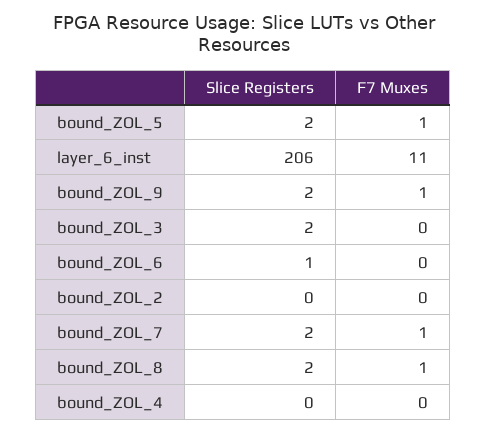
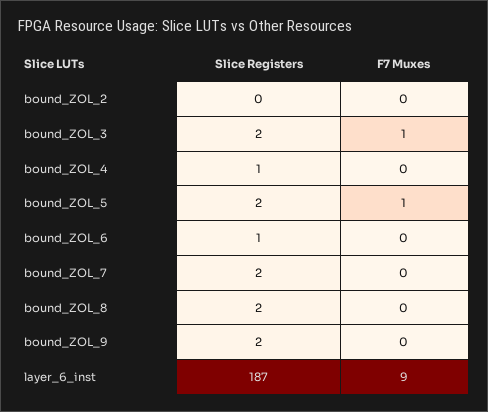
  {
    "Slice Registers": {
      "bound_ZOL_5": 2,
-     "layer_6_inst": 206,
+     "layer_6_inst": 187,
      "bound_ZOL_9": 2,
      "bound_ZOL_3": 2,
      "bound_ZOL_6": 1,
      "bound_ZOL_2": 0,
      "bound_ZOL_7": 2,
      "bound_ZOL_8": 2,
-     "bound_ZOL_4": 0
+     "bound_ZOL_4": 1
    },
    "F7 Muxes": {
      "bound_ZOL_5": 1,
-     "layer_6_inst": 11,
+     "layer_6_inst": 9,
-     "bound_ZOL_9": 1,
+     "bound_ZOL_9": 0,
-     "bound_ZOL_3": 0,
+     "bound_ZOL_3": 1,
      "bound_ZOL_6": 0,
      "bound_ZOL_2": 0,
-     "bound_ZOL_7": 1,
+     "bound_ZOL_7": 0,
-     "bound_ZOL_8": 1,
+     "bound_ZOL_8": 0,
      "bound_ZOL_4": 0
    }
  }

